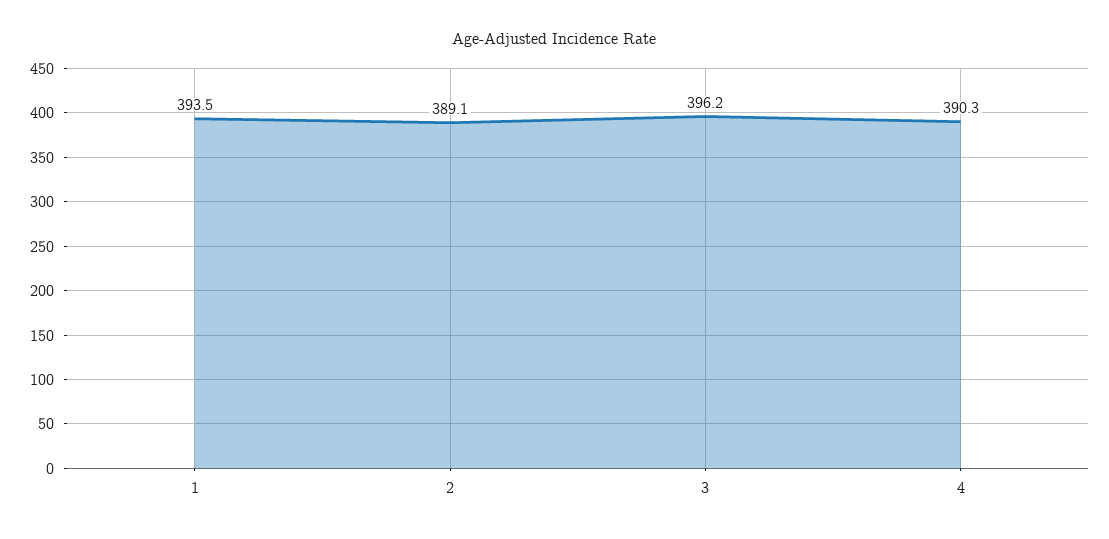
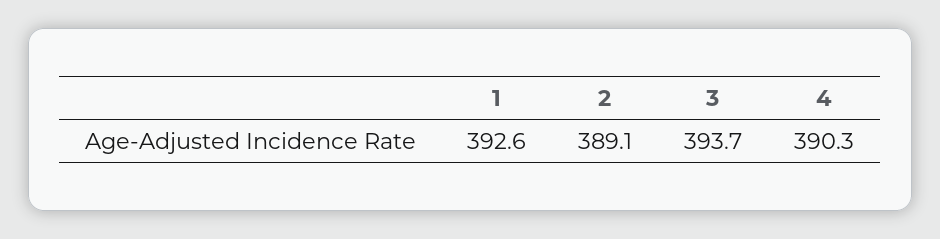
  {
-   "1": 393.5,
+   "1": 392.6,
    "2": 389.1,
-   "3": 396.2,
+   "3": 393.7,
    "4": 390.3
  }

